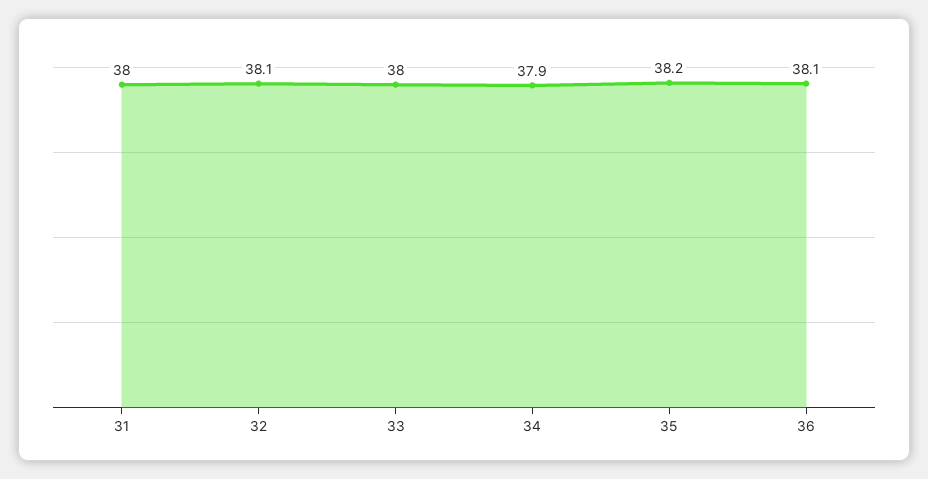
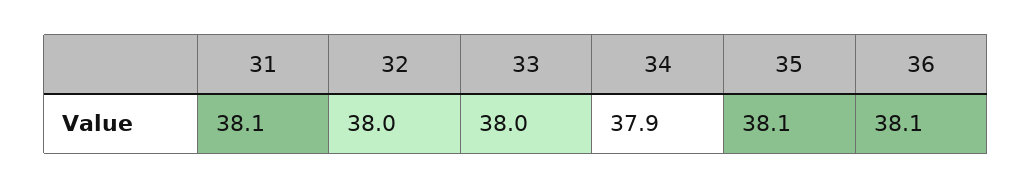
  {
-   "31": 38,
+   "31": 38.1,
-   "32": 38.1,
+   "32": 38,
    "33": 38,
    "34": 37.9,
-   "35": 38.2,
+   "35": 38.1,
    "36": 38.1
  }

